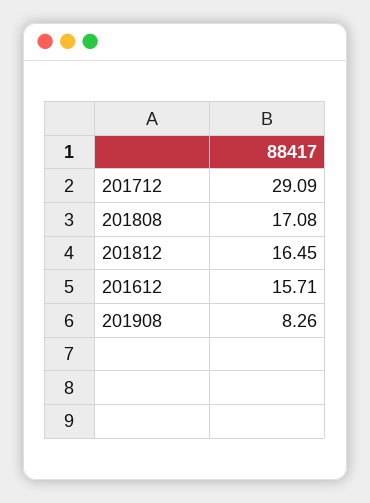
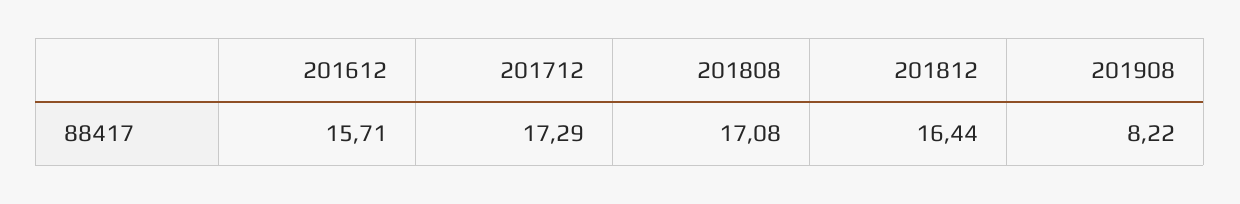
  {
-   "201712": 29.09,
+   "201712": 17.29,
    "201808": 17.08,
-   "201812": 16.45,
+   "201812": 16.44,
    "201612": 15.71,
-   "201908": 8.26
+   "201908": 8.22
  }

